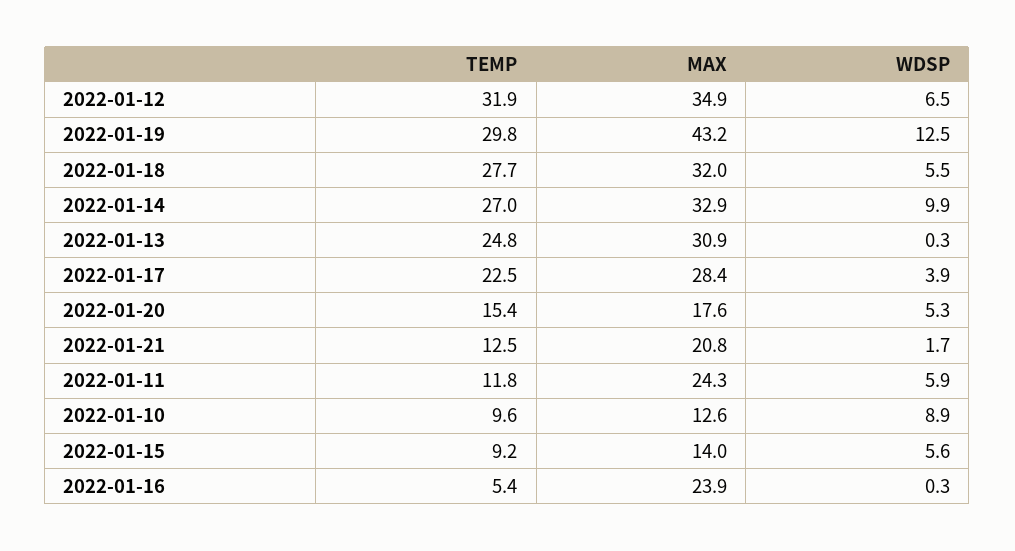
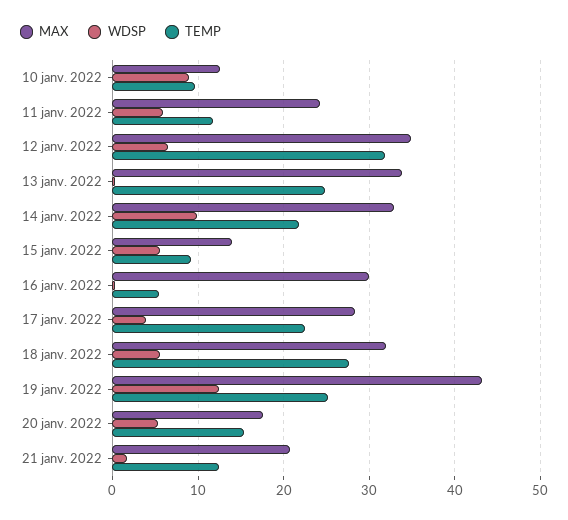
  {
    "TEMP": {
      "2022-01-12": 31.9,
-     "2022-01-19": 29.8,
+     "2022-01-19": 25,
      "2022-01-18": 27.7,
-     "2022-01-14": 27,
+     "2022-01-14": 22,
      "2022-01-13": 24.8,
      "2022-01-17": 22.5,
      "2022-01-20": 15.4,
      "2022-01-21": 12.5,
      "2022-01-11": 11.8,
      "2022-01-10": 9.6,
      "2022-01-15": 9.2,
      "2022-01-16": 5.4
    },
    "MAX": {
      "2022-01-12": 34.9,
      "2022-01-19": 43.2,
      "2022-01-18": 32,
      "2022-01-14": 32.9,
-     "2022-01-13": 30.9,
+     "2022-01-13": 34,
      "2022-01-17": 28.4,
      "2022-01-20": 17.6,
      "2022-01-21": 20.8,
      "2022-01-11": 24.3,
      "2022-01-10": 12.6,
      "2022-01-15": 14,
-     "2022-01-16": 23.9
+     "2022-01-16": 30
    },
    "WDSP": {
      "2022-01-12": 6.5,
      "2022-01-19": 12.5,
      "2022-01-18": 5.5,
      "2022-01-14": 9.9,
      "2022-01-13": 0.3,
      "2022-01-17": 3.9,
      "2022-01-20": 5.3,
      "2022-01-21": 1.7,
      "2022-01-11": 5.9,
      "2022-01-10": 8.9,
      "2022-01-15": 5.6,
      "2022-01-16": 0.3
    }
  }

